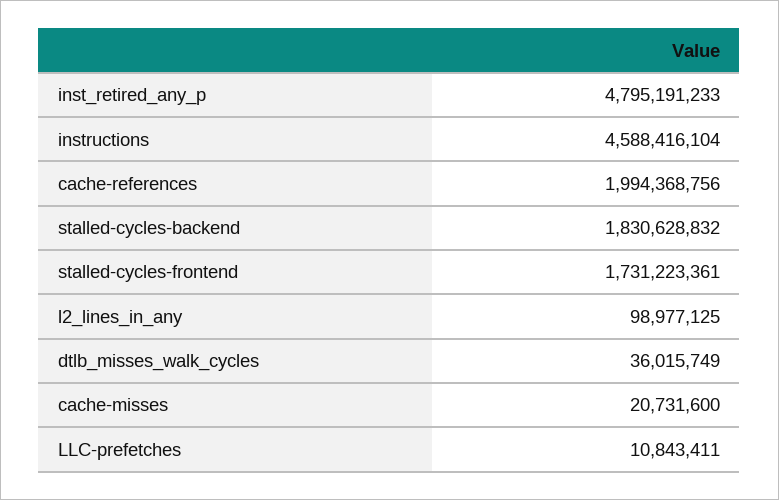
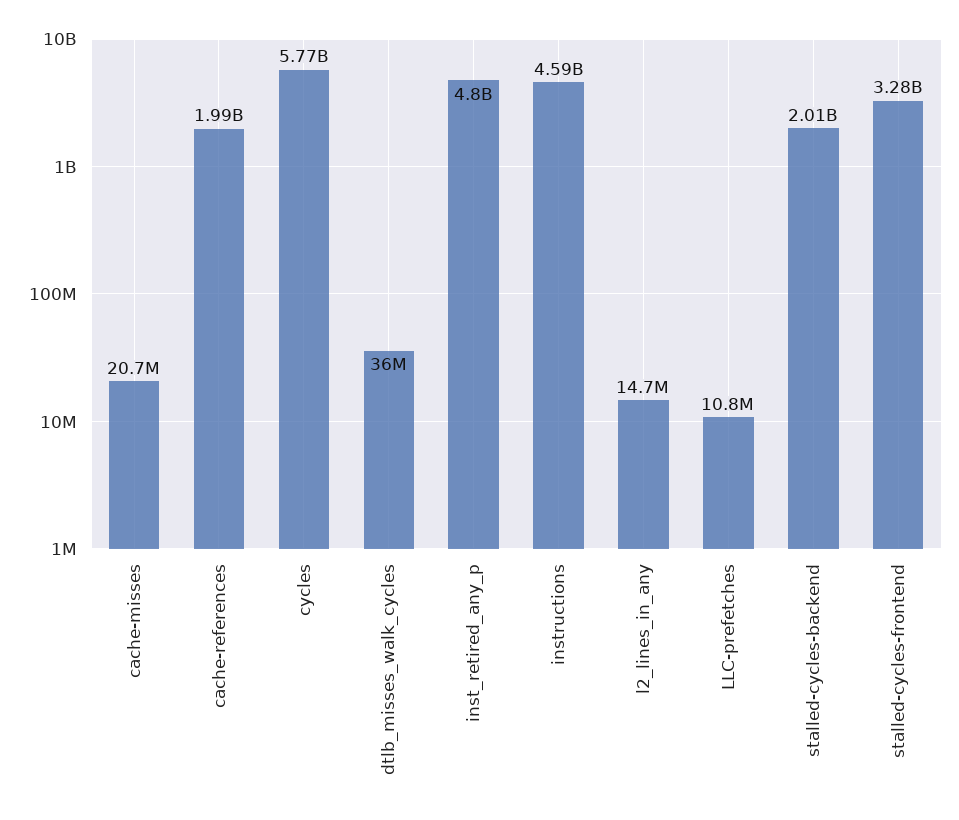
  {
    "inst_retired_any_p": 4795191233,
    "instructions": 4588416104,
    "cache-references": 1994368756,
-   "stalled-cycles-backend": 1830628832,
+   "stalled-cycles-backend": 2010000000,
-   "stalled-cycles-frontend": 1731223361,
+   "stalled-cycles-frontend": 3280000000,
-   "l2_lines_in_any": 98977125,
+   "l2_lines_in_any": 14700000,
    "dtlb_misses_walk_cycles": 36015749,
    "cache-misses": 20731600,
-   "LLC-prefetches": 10843411
+   "LLC-prefetches": 10843411,
+   "cycles": 5770000000
  }

